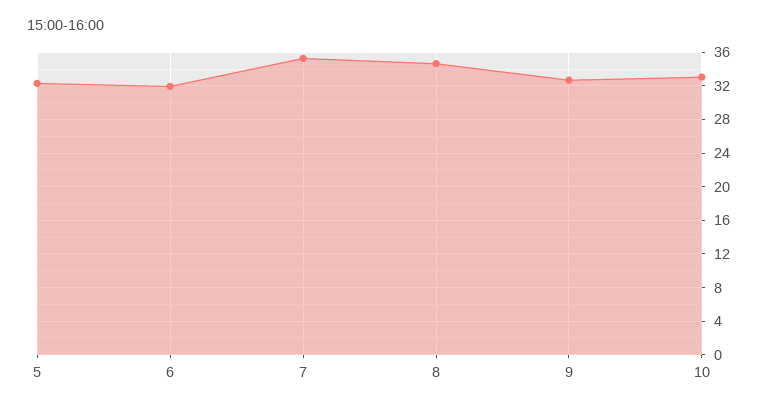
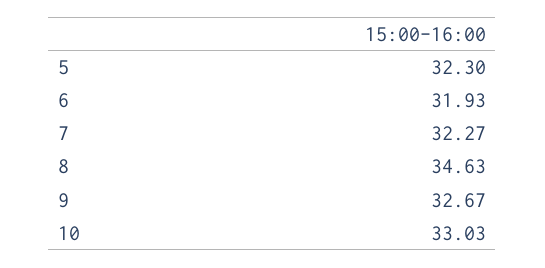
  {
    "5": 32.3,
    "6": 31.93,
-   "7": 35,
+   "7": 32.27,
    "8": 34.63,
    "9": 32.67,
    "10": 33.03
  }

